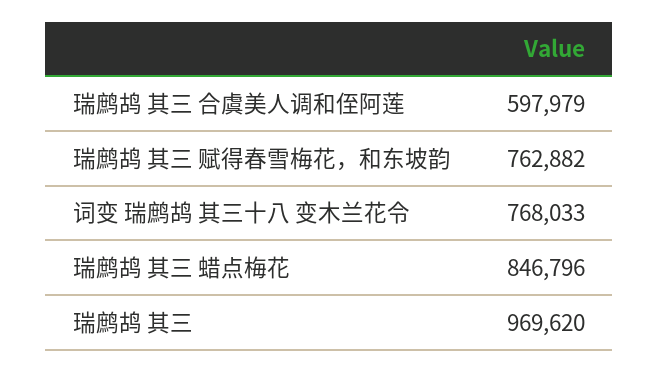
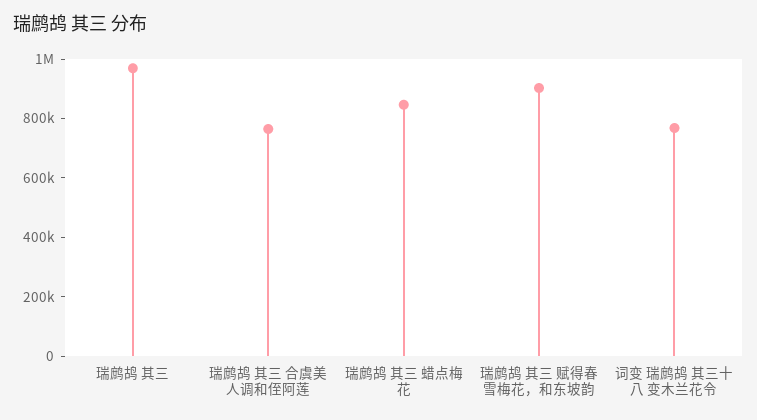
  {
-   "瑞鹧鸪 其三 合虞美人调和侄阿莲": 597979,
+   "瑞鹧鸪 其三 合虞美人调和侄阿莲": 750000,
-   "瑞鹧鸪 其三 赋得春雪梅花，和东坡韵": 762882,
+   "瑞鹧鸪 其三 赋得春雪梅花，和东坡韵": 900000,
    "词变 瑞鹧鸪 其三十八 变木兰花令": 768033,
    "瑞鹧鸪 其三 蜡点梅花": 846796,
    "瑞鹧鸪 其三": 969620
  }

